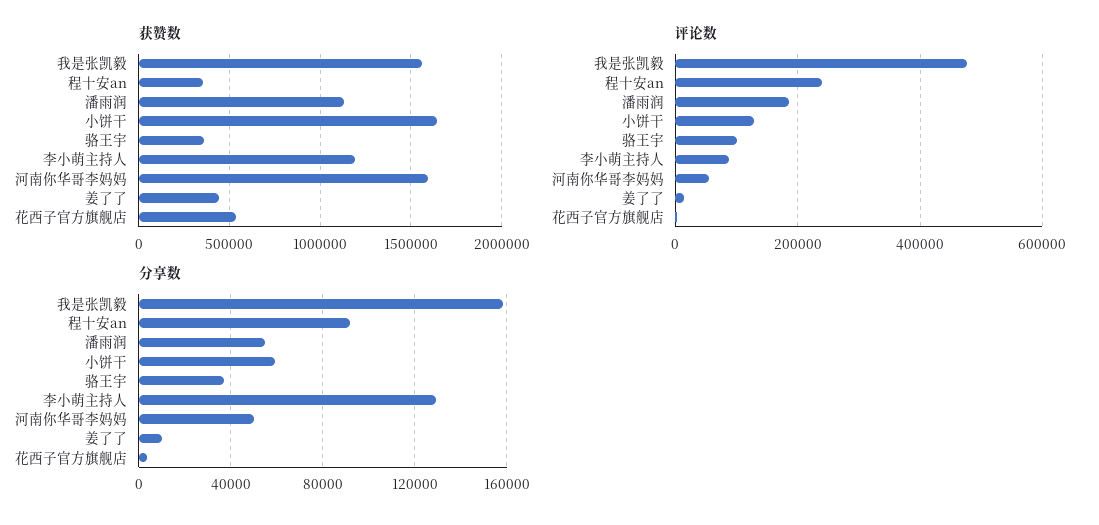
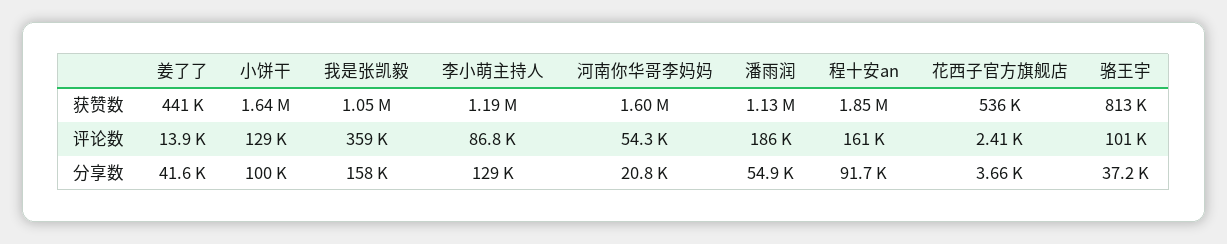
  {
    "获赞数": {
-     "我是张凯毅": 1550000,
+     "我是张凯毅": 1050000,
-     "程十安an": 350000,
+     "程十安an": 1850000,
      "潘雨润": 1130000,
      "小饼干": 1640000,
-     "骆王宇": 350000,
+     "骆王宇": 813000,
      "李小萌主持人": 1190000,
      "河南你华哥李妈妈": 1600000,
      "姜了了": 441000,
      "花西子官方旗舰店": 536000
    },
    "评论数": {
-     "我是张凯毅": 480000,
+     "我是张凯毅": 359000,
-     "程十安an": 240000,
+     "程十安an": 161000,
      "潘雨润": 186000,
      "小饼干": 129000,
      "骆王宇": 101000,
      "李小萌主持人": 86800,
      "河南你华哥李妈妈": 54300,
      "姜了了": 13900,
      "花西子官方旗舰店": 2410
    },
    "分享数": {
      "我是张凯毅": 158000,
      "程十安an": 91700,
      "潘雨润": 54900,
-     "小饼干": 60000,
+     "小饼干": 100000,
      "骆王宇": 37200,
      "李小萌主持人": 129000,
-     "河南你华哥李妈妈": 50000,
+     "河南你华哥李妈妈": 20800,
-     "姜了了": 10000,
+     "姜了了": 41600,
      "花西子官方旗舰店": 3660
    }
  }

